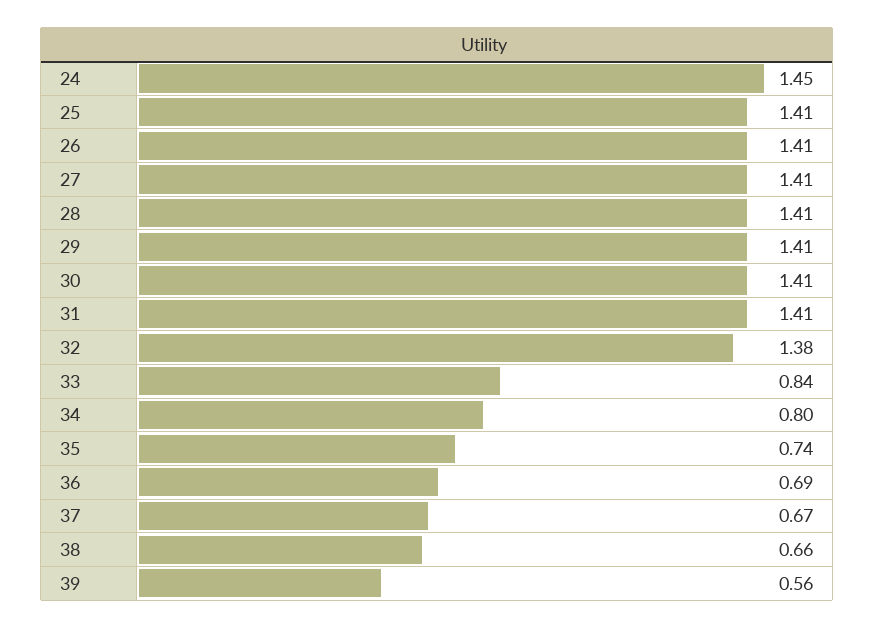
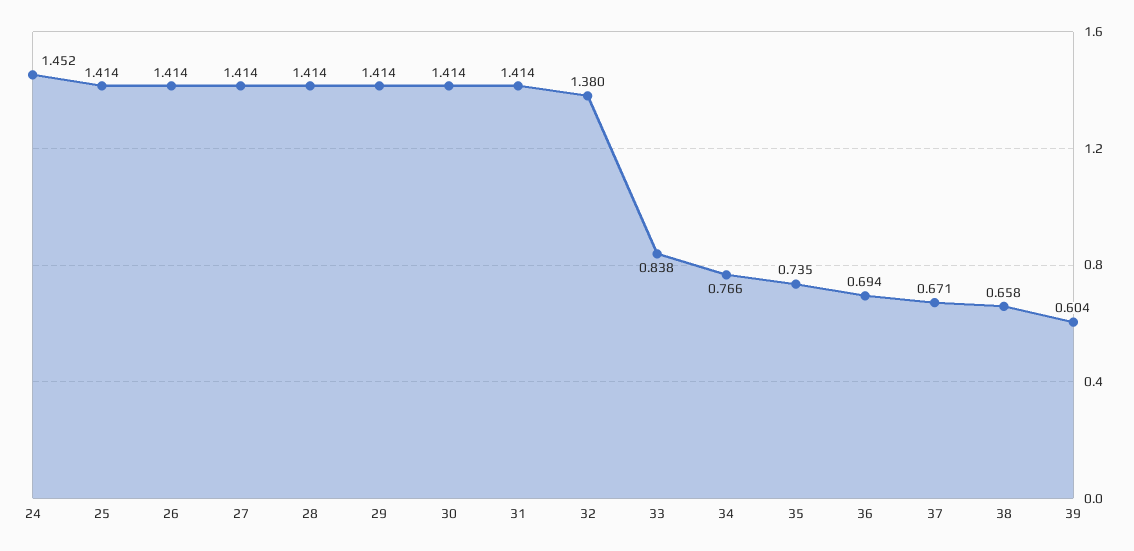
  {
    "24": 1.452,
    "25": 1.414,
    "26": 1.414,
    "27": 1.414,
    "28": 1.414,
    "29": 1.414,
    "30": 1.414,
    "31": 1.414,
    "32": 1.38,
    "33": 0.838,
-   "34": 0.8,
+   "34": 0.766,
    "35": 0.735,
    "36": 0.694,
    "37": 0.671,
    "38": 0.658,
-   "39": 0.56
+   "39": 0.604
  }

